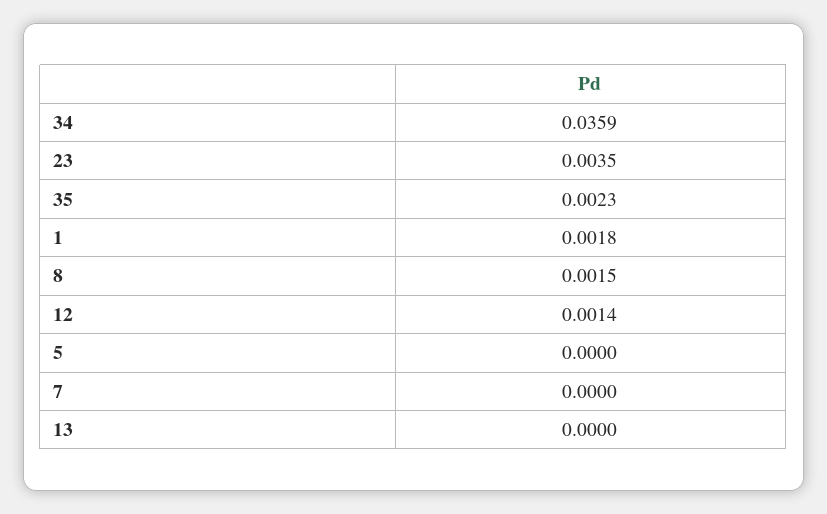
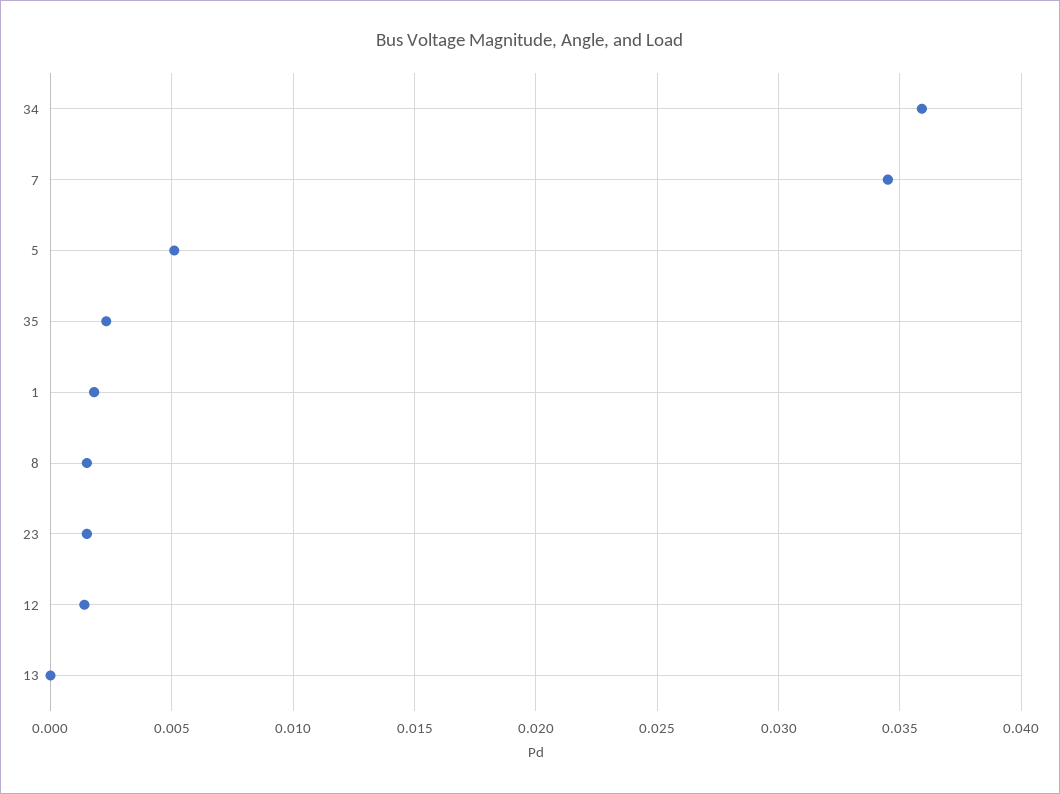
  {
    "34": 0.0359,
-   "23": 0.0035,
+   "23": 0.0015,
    "35": 0.0023,
    "1": 0.0018,
    "8": 0.0015,
    "12": 0.0014,
-   "5": 0,
+   "5": 0.005,
-   "7": 0,
+   "7": 0.0345,
    "13": 0
  }

